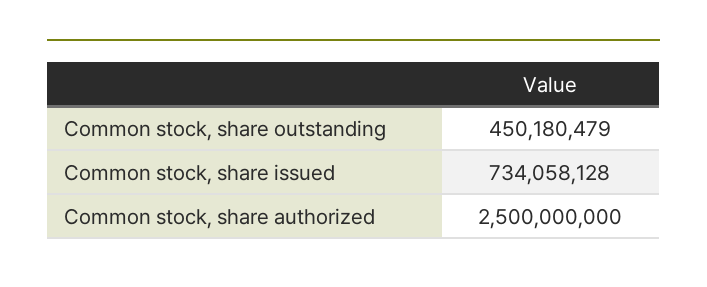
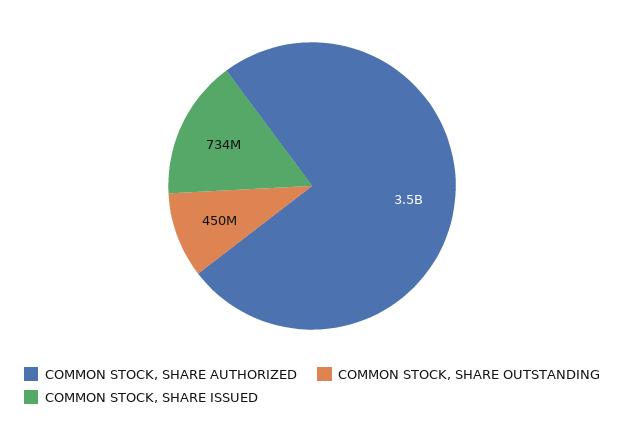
  {
    "Common stock, share outstanding": 450180479,
    "Common stock, share issued": 734058128,
-   "Common stock, share authorized": 2500000000
+   "Common stock, share authorized": 3500000000
  }

